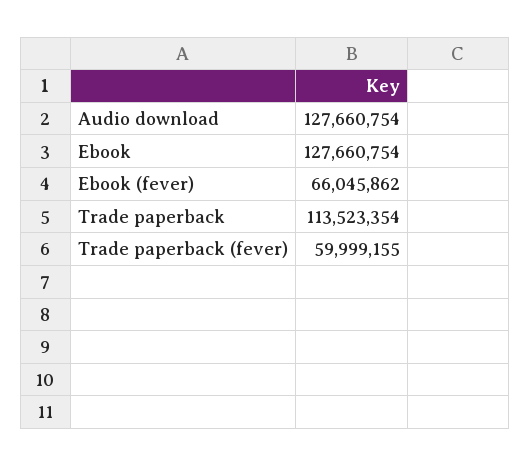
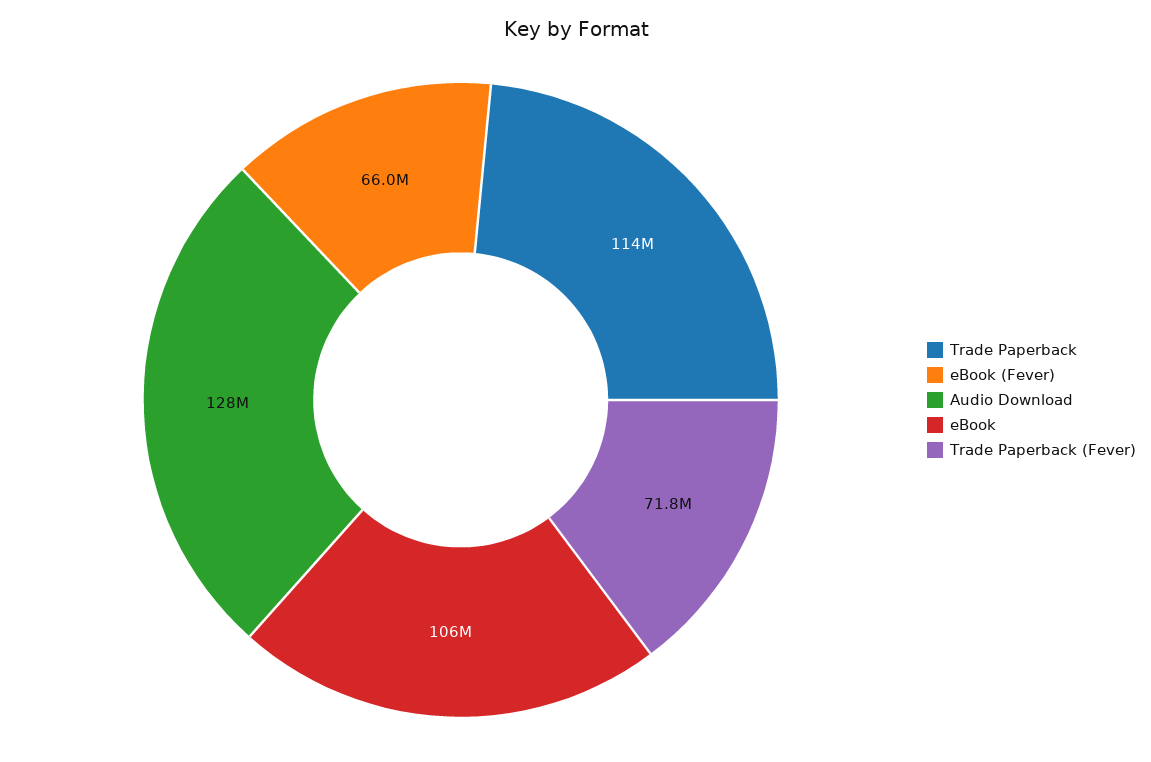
  {
    "Audio download": 127660754,
-   "Ebook": 127660754,
+   "Ebook": 106000000,
    "Ebook (fever)": 66045862,
    "Trade paperback": 113523354,
-   "Trade paperback (fever)": 59999155
+   "Trade paperback (fever)": 71800000
  }

